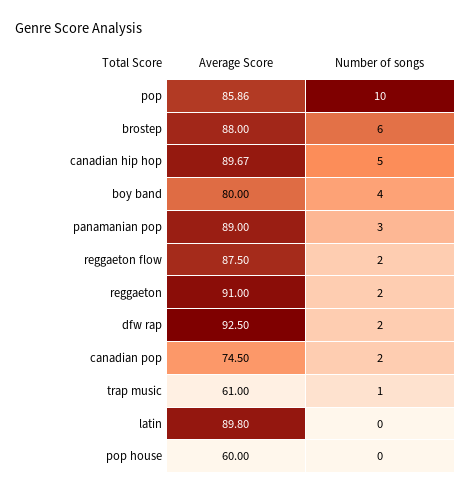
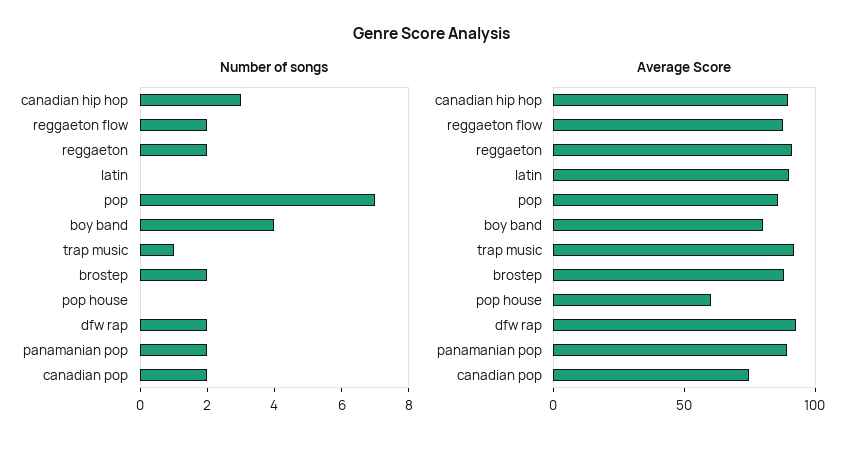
  {
    "Average Score": {
      "pop": 85.86,
      "brostep": 88,
      "canadian hip hop": 89.67,
      "boy band": 80,
      "panamanian pop": 89,
      "reggaeton flow": 87.5,
      "reggaeton": 91,
      "dfw rap": 92.5,
      "canadian pop": 74.5,
-     "trap music": 61,
+     "trap music": 90,
      "latin": 89.8,
      "pop house": 60
    },
    "Number of songs": {
-     "pop": 10,
+     "pop": 7,
-     "brostep": 6,
+     "brostep": 2,
-     "canadian hip hop": 5,
+     "canadian hip hop": 3,
      "boy band": 4,
-     "panamanian pop": 3,
+     "panamanian pop": 2,
      "reggaeton flow": 2,
      "reggaeton": 2,
      "dfw rap": 2,
      "canadian pop": 2,
      "trap music": 1,
      "latin": 0,
      "pop house": 0
    }
  }

